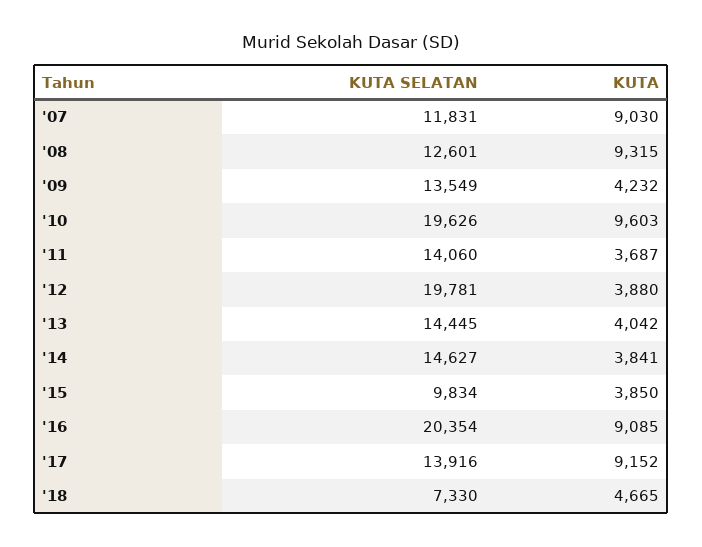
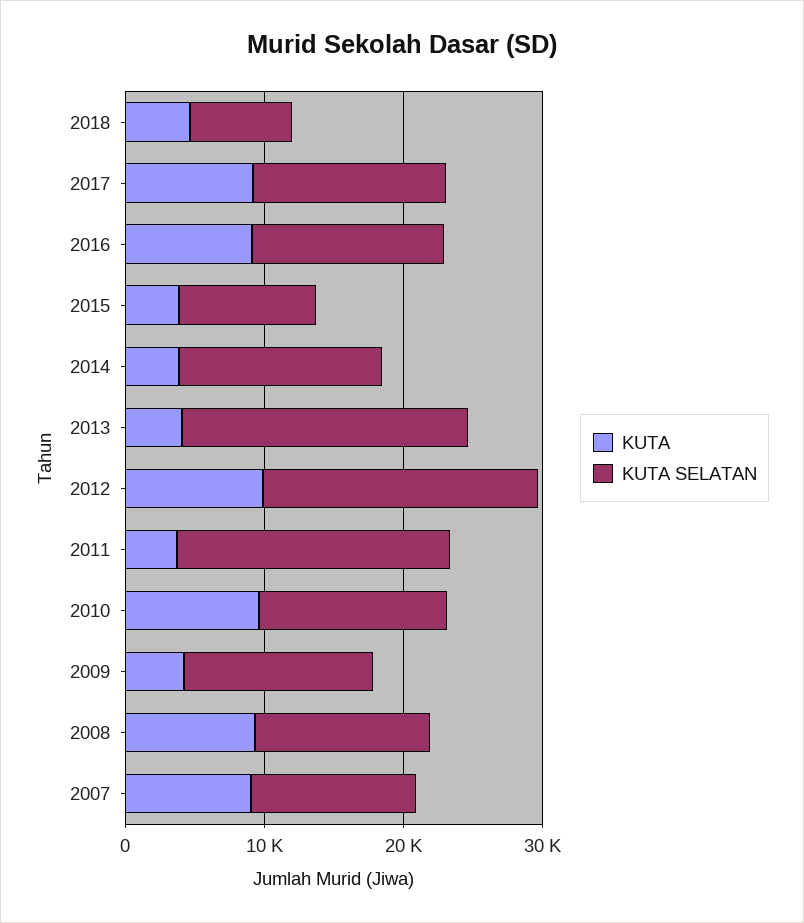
  {
    "KUTA SELATAN": {
      "'07": 11831,
      "'08": 12601,
      "'09": 13549,
-     "'10": 19626,
+     "'10": 14000,
-     "'11": 14060,
+     "'11": 20000,
      "'12": 19781,
-     "'13": 14445,
+     "'13": 20000,
      "'14": 14627,
      "'15": 9834,
-     "'16": 20354,
+     "'16": 14000,
      "'17": 13916,
      "'18": 7330
    },
    "KUTA": {
      "'07": 9030,
      "'08": 9315,
      "'09": 4232,
      "'10": 9603,
      "'11": 3687,
-     "'12": 3880,
+     "'12": 10000,
      "'13": 4042,
      "'14": 3841,
      "'15": 3850,
      "'16": 9085,
      "'17": 9152,
      "'18": 4665
    }
  }

